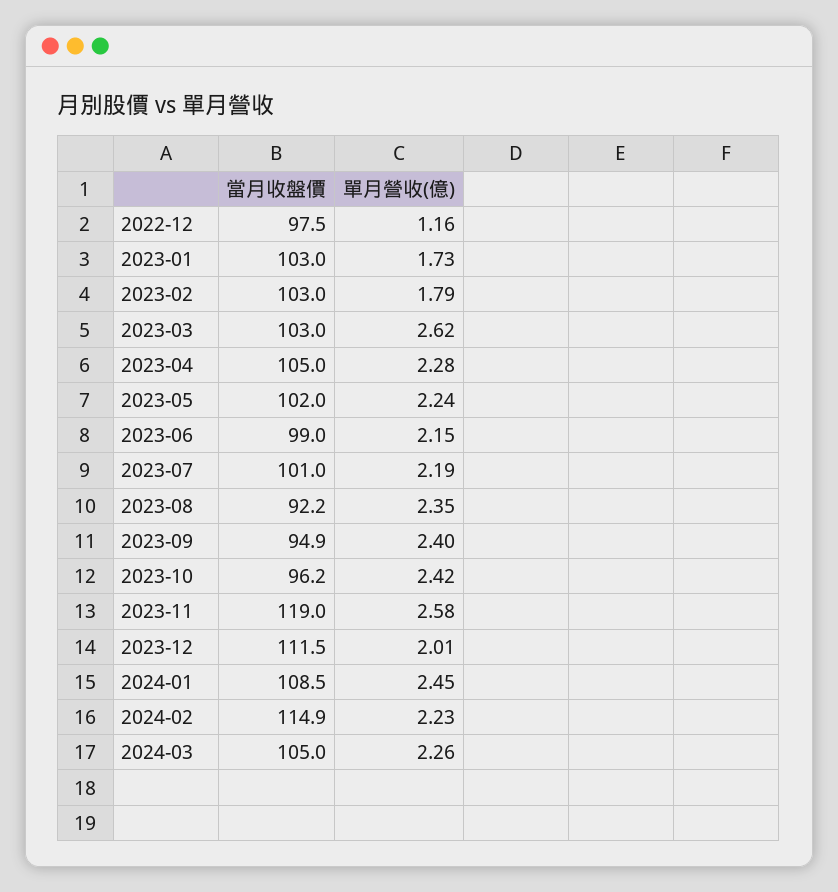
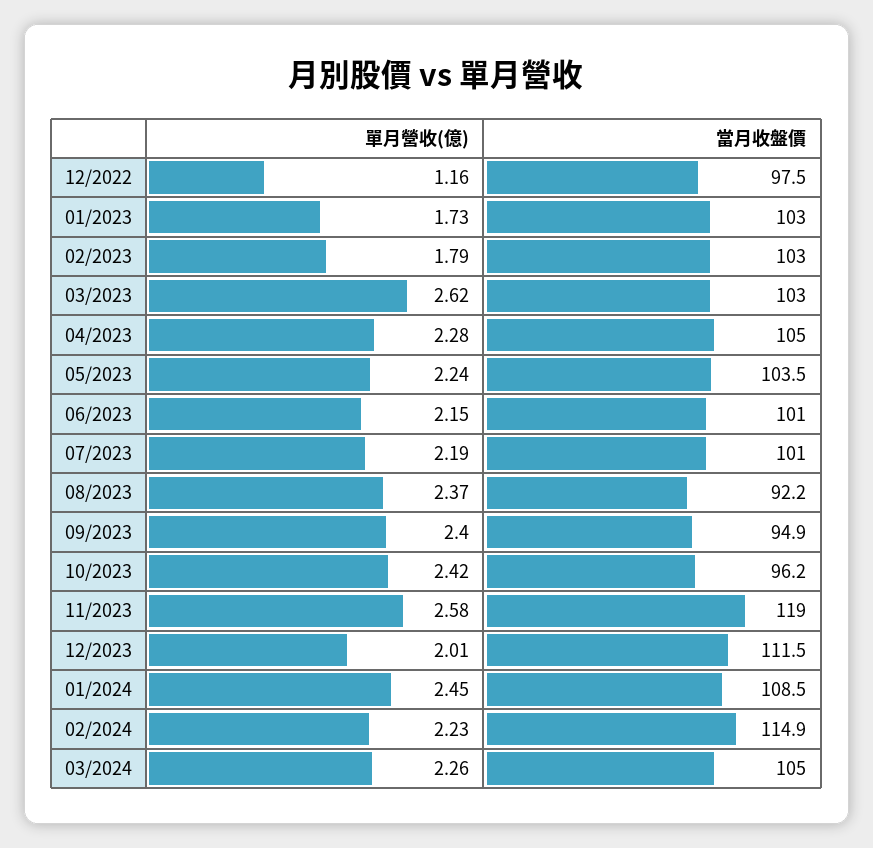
  {
    "當月收盤價": {
      "2022-12": 97.5,
      "2023-01": 103,
      "2023-02": 103,
      "2023-03": 103,
      "2023-04": 105,
-     "2023-05": 102,
+     "2023-05": 103.5,
-     "2023-06": 99,
+     "2023-06": 101,
      "2023-07": 101,
      "2023-08": 92.2,
      "2023-09": 94.9,
      "2023-10": 96.2,
      "2023-11": 119,
      "2023-12": 111.5,
      "2024-01": 108.5,
      "2024-02": 114.9,
      "2024-03": 105
    },
    "單月營收(億)": {
      "2022-12": 1.16,
      "2023-01": 1.73,
      "2023-02": 1.79,
      "2023-03": 2.62,
      "2023-04": 2.28,
      "2023-05": 2.24,
      "2023-06": 2.15,
      "2023-07": 2.19,
-     "2023-08": 2.35,
+     "2023-08": 2.37,
      "2023-09": 2.4,
      "2023-10": 2.42,
      "2023-11": 2.58,
      "2023-12": 2.01,
      "2024-01": 2.45,
      "2024-02": 2.23,
      "2024-03": 2.26
    }
  }

